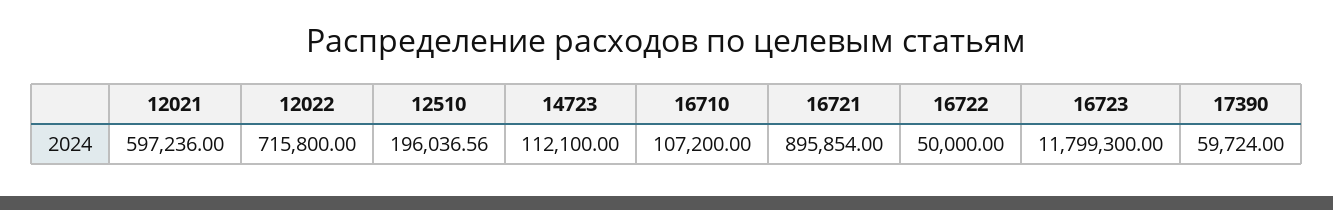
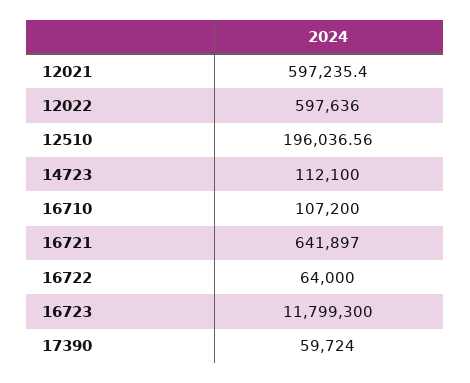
  {
-   "12021": 597236,
+   "12021": 597235.4,
-   "12022": 715800,
+   "12022": 597636,
    "12510": 196036.56,
    "14723": 112100,
    "16710": 107200,
-   "16721": 895854,
+   "16721": 641897,
-   "16722": 50000,
+   "16722": 64000,
    "16723": 11799300,
    "17390": 59724
  }

